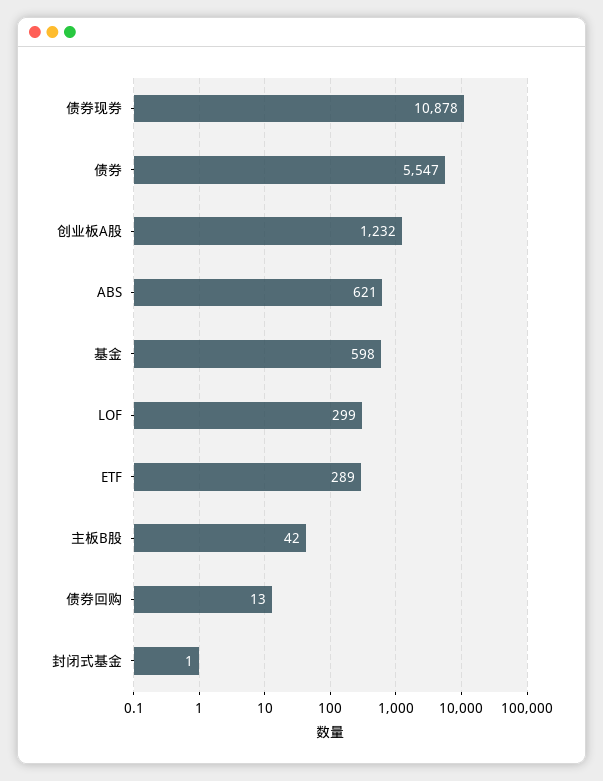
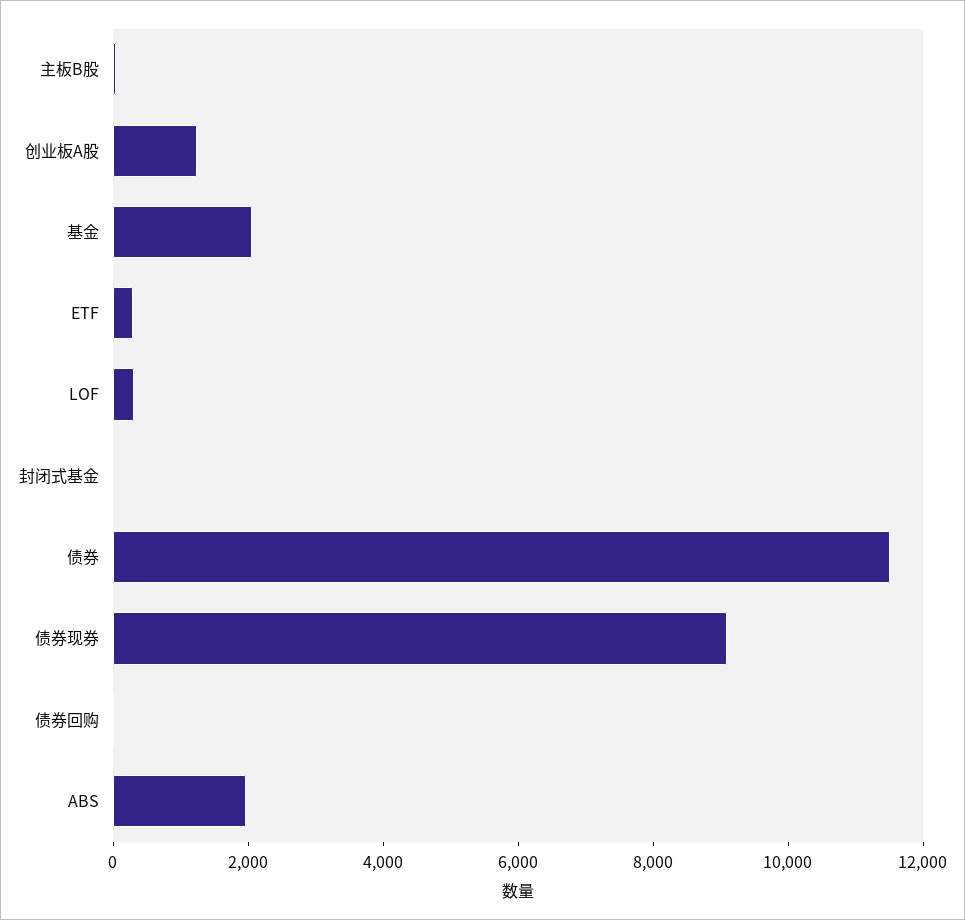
  {
-   "债券现券": 10878,
+   "债券现券": 9000,
-   "债券": 5547,
+   "债券": 11500,
    "创业板A股": 1232,
-   "ABS": 621,
+   "ABS": 2000,
-   "基金": 598,
+   "基金": 2000,
    "LOF": 299,
    "ETF": 289,
    "主板B股": 42,
    "债券回购": 13,
    "封闭式基金": 1
  }

